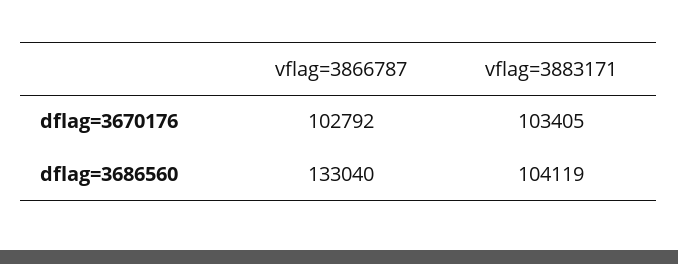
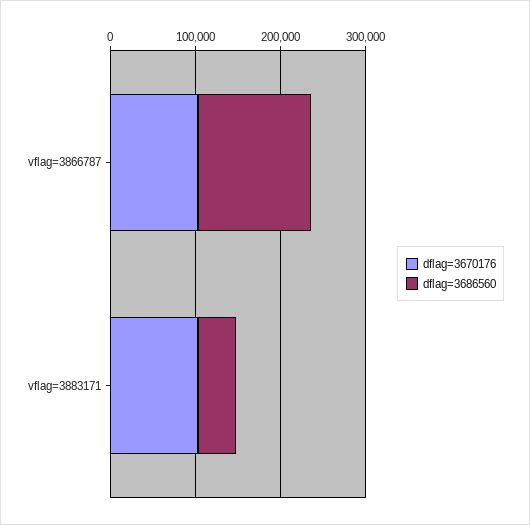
  {
    "dflag=3670176": {
      "vflag=3866787": 102792,
      "vflag=3883171": 103405
    },
    "dflag=3686560": {
      "vflag=3866787": 133040,
-     "vflag=3883171": 104119
+     "vflag=3883171": 40000
    }
  }

